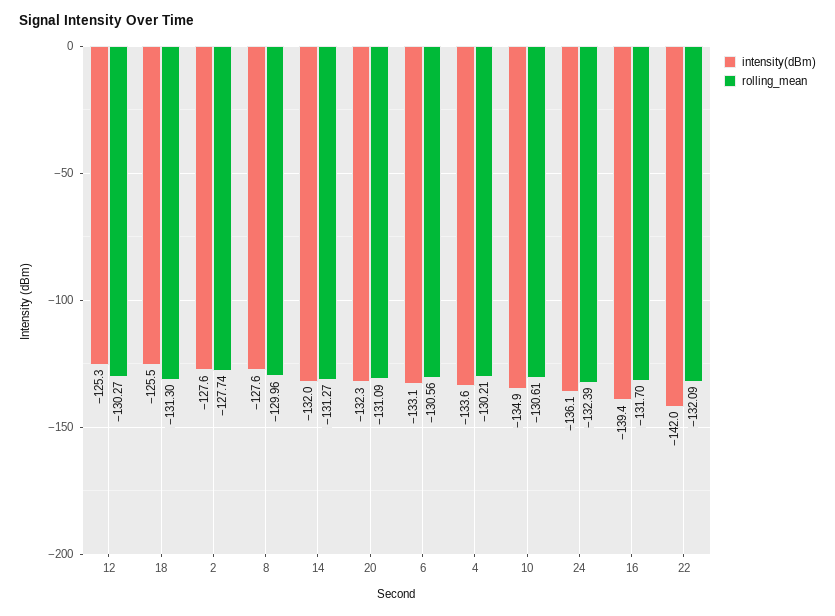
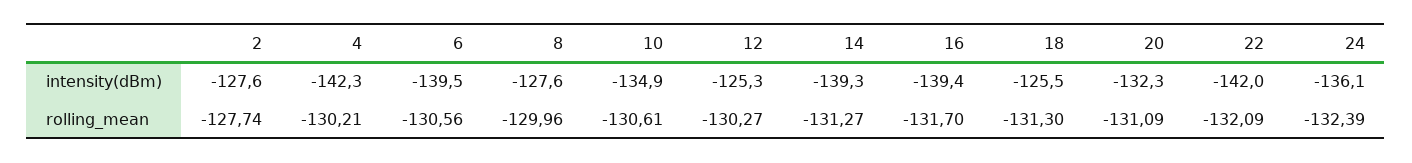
  {
    "intensity(dBm)": {
      "12": -125.3,
      "18": -125.5,
      "2": -127.6,
      "8": -127.6,
-     "14": -132,
+     "14": -139.3,
      "20": -132.3,
-     "6": -133.1,
+     "6": -139.5,
-     "4": -133.6,
+     "4": -142.3,
      "10": -134.9,
      "24": -136.1,
      "16": -139.4,
      "22": -142
    },
    "rolling_mean": {
      "12": -130.27,
      "18": -131.3,
      "2": -127.74,
      "8": -129.96,
      "14": -131.27,
      "20": -131.09,
      "6": -130.56,
      "4": -130.21,
      "10": -130.61,
      "24": -132.39,
      "16": -131.7,
      "22": -132.09
    }
  }

